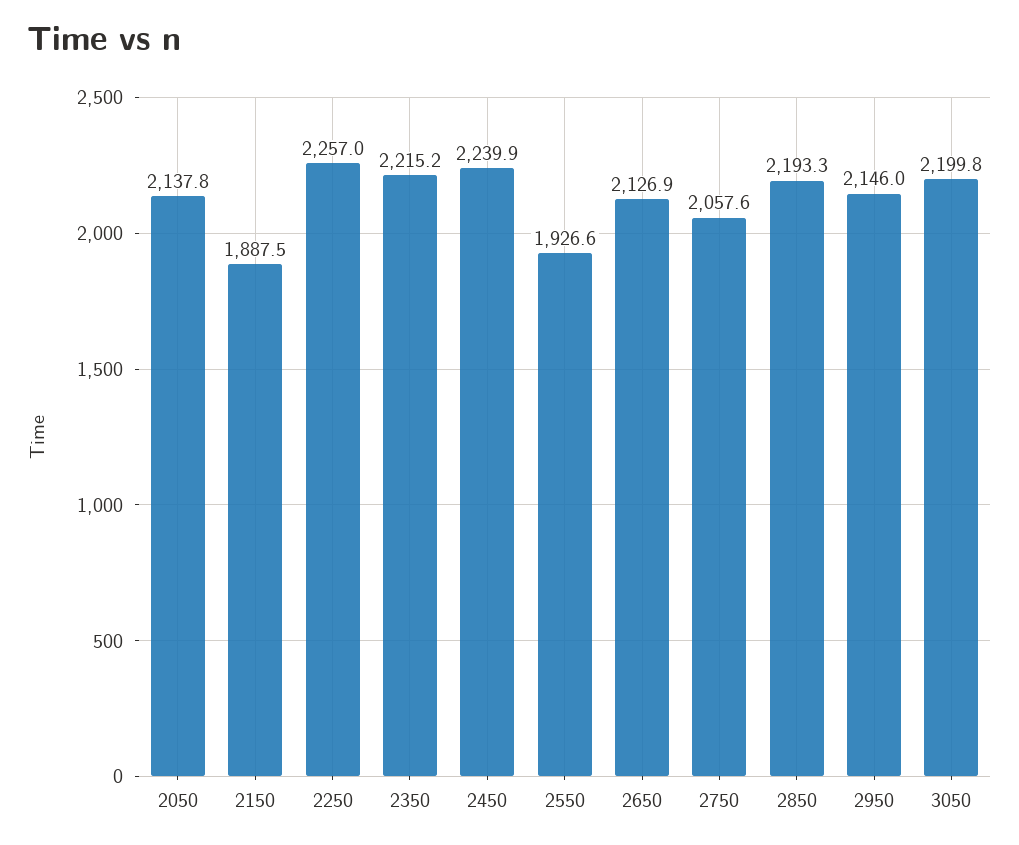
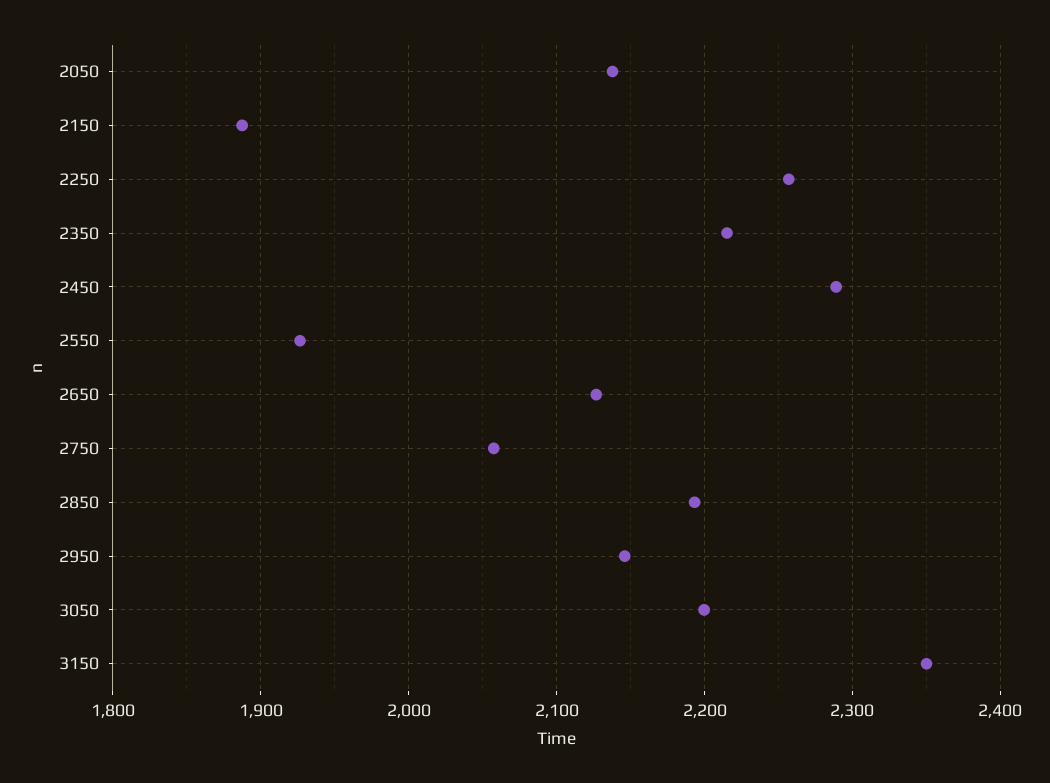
  {
    "2050": 2137.8,
    "2150": 1887.5,
    "2250": 2257,
    "2350": 2215.2,
-   "2450": 2239.9,
+   "2450": 2290,
    "2550": 1926.6,
    "2650": 2126.9,
    "2750": 2057.6,
    "2850": 2193.3,
    "2950": 2146,
-   "3050": 2199.8
+   "3050": 2199.8,
+   "3150": 2350
  }

